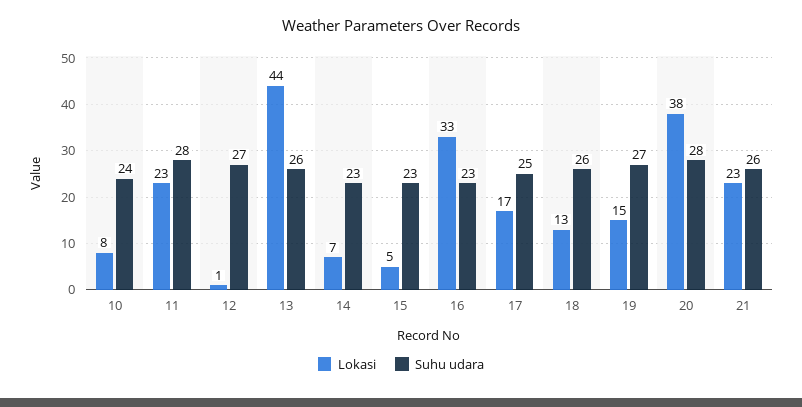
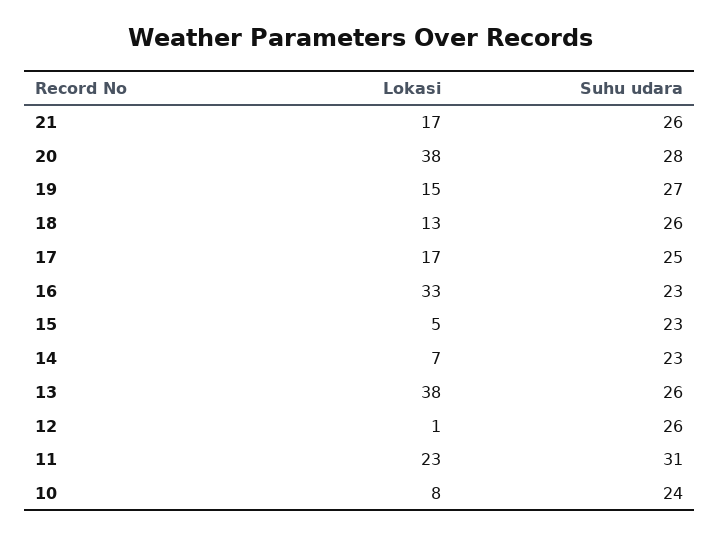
  {
    "Lokasi": {
      "10": 8,
      "11": 23,
      "12": 1,
-     "13": 44,
+     "13": 38,
      "14": 7,
      "15": 5,
      "16": 33,
      "17": 17,
      "18": 13,
      "19": 15,
      "20": 38,
-     "21": 23
+     "21": 17
    },
    "Suhu udara": {
      "10": 24,
-     "11": 28,
+     "11": 31,
-     "12": 27,
+     "12": 26,
      "13": 26,
      "14": 23,
      "15": 23,
      "16": 23,
      "17": 25,
      "18": 26,
      "19": 27,
      "20": 28,
      "21": 26
    }
  }

